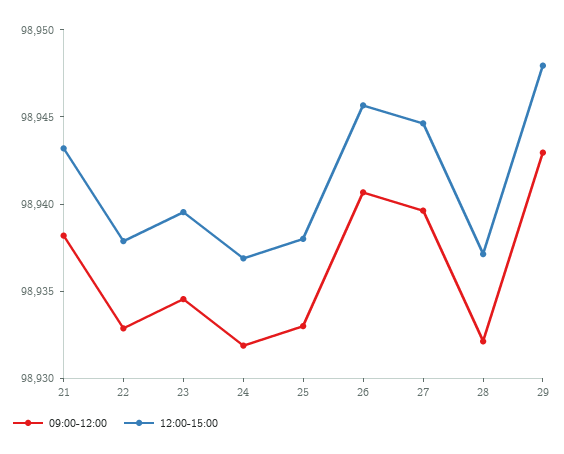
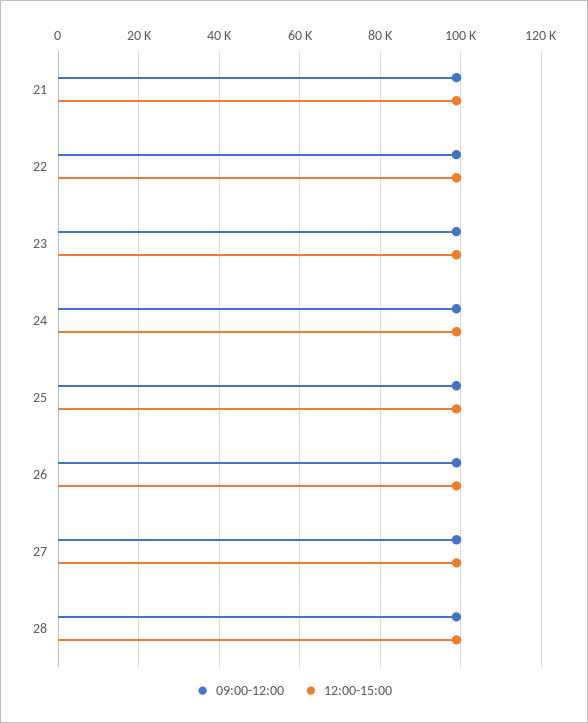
  {
    "09:00-12:00": {
      "21": 98938,
      "22": 98933,
      "23": 98935,
      "24": 98932,
      "25": 98933,
      "26": 98941,
      "27": 98940,
-     "28": 98932,
+     "28": 98932
-     "29": 98943
    },
    "12:00-15:00": {
      "21": 98943,
      "22": 98938,
      "23": 98940,
      "24": 98937,
      "25": 98938,
      "26": 98946,
      "27": 98945,
-     "28": 98937,
+     "28": 98937
-     "29": 98948
    }
  }

